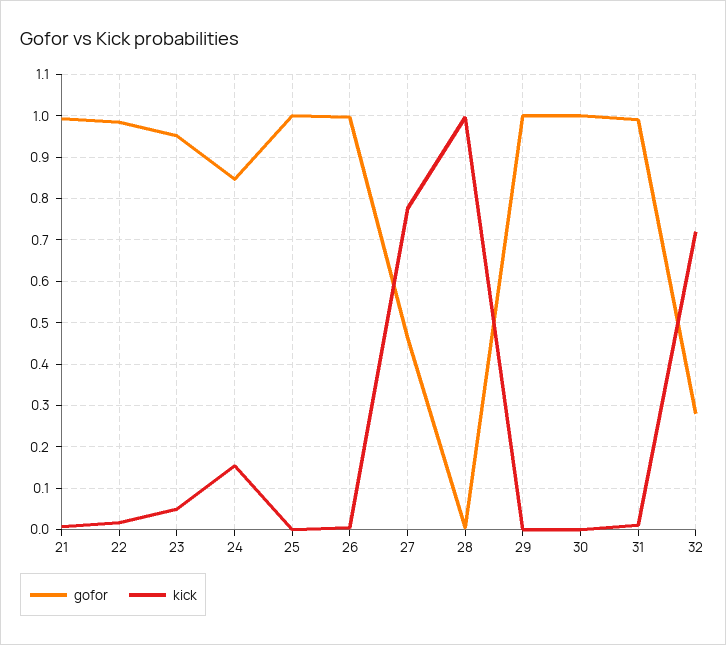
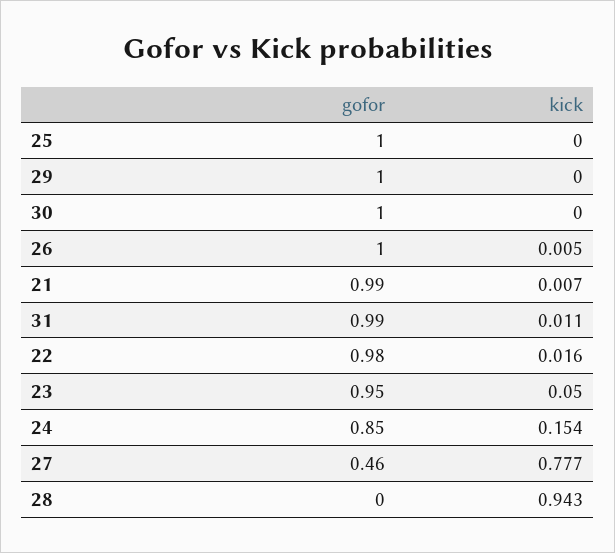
  {
    "gofor": {
      "21": 0.99,
      "22": 0.98,
      "23": 0.95,
      "24": 0.85,
      "25": 1,
      "26": 1,
      "27": 0.46,
      "28": 0,
      "29": 1,
      "30": 1,
-     "31": 0.99,
+     "31": 0.99
-     "32": 0.28
    },
    "kick": {
      "21": 0.007,
      "22": 0.016,
      "23": 0.05,
      "24": 0.154,
      "25": 0,
      "26": 0.005,
      "27": 0.777,
-     "28": 1,
+     "28": 0.943,
      "29": 0,
      "30": 0,
-     "31": 0.011,
+     "31": 0.011
-     "32": 0.72
    }
  }

